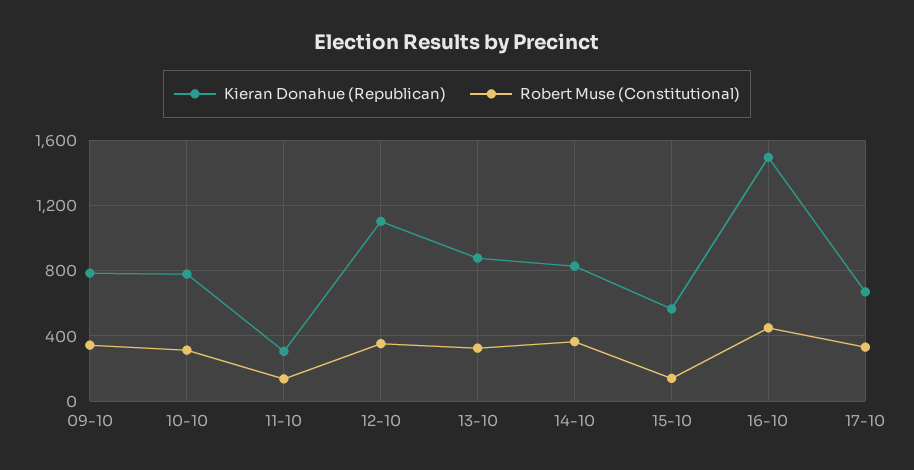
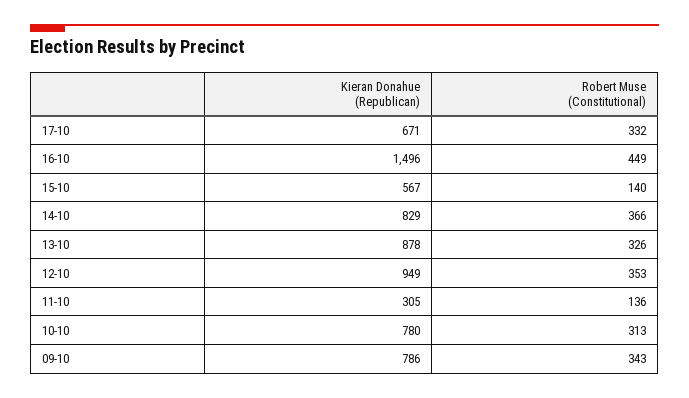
  {
    "Kieran Donahue (Republican)": {
      "09-10": 786,
      "10-10": 780,
      "11-10": 305,
-     "12-10": 1100,
+     "12-10": 949,
      "13-10": 878,
      "14-10": 829,
      "15-10": 567,
      "16-10": 1496,
      "17-10": 671
    },
    "Robert Muse (Constitutional)": {
      "09-10": 343,
      "10-10": 313,
      "11-10": 136,
      "12-10": 353,
      "13-10": 326,
      "14-10": 366,
      "15-10": 140,
      "16-10": 449,
      "17-10": 332
    }
  }

